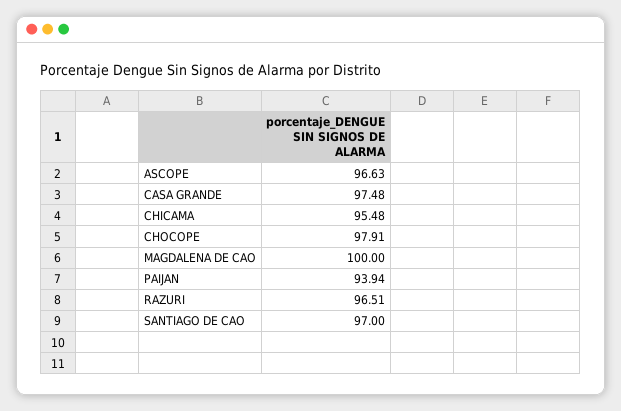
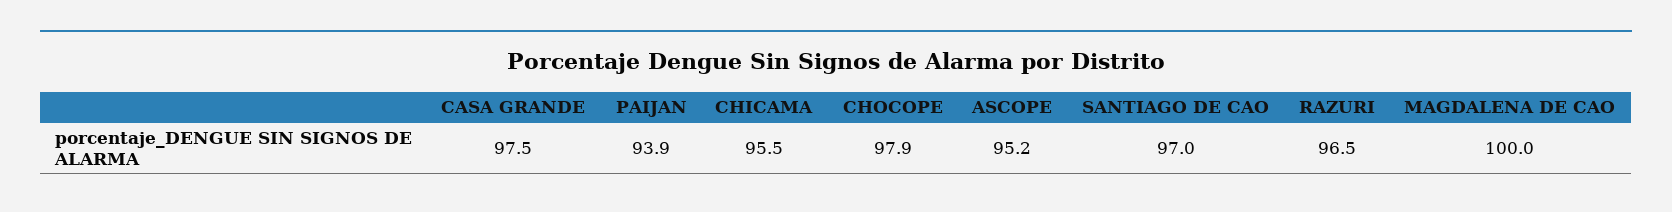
  {
-   "ASCOPE": 96.63,
+   "ASCOPE": 95.2,
    "CASA GRANDE": 97.48,
    "CHICAMA": 95.48,
    "CHOCOPE": 97.91,
    "MAGDALENA DE CAO": 100,
    "PAIJAN": 93.94,
    "RAZURI": 96.51,
    "SANTIAGO DE CAO": 97
  }

